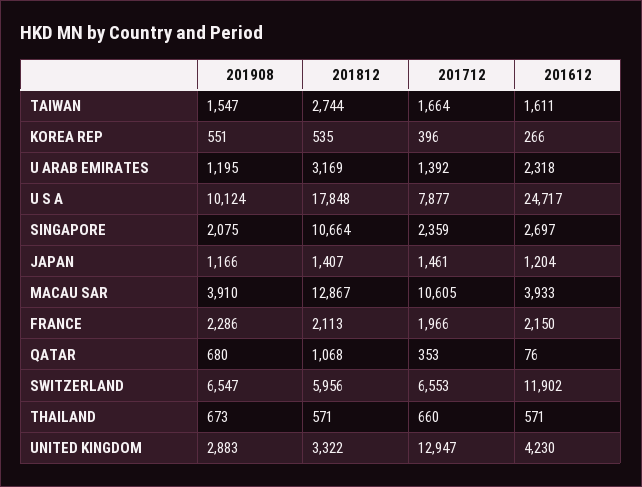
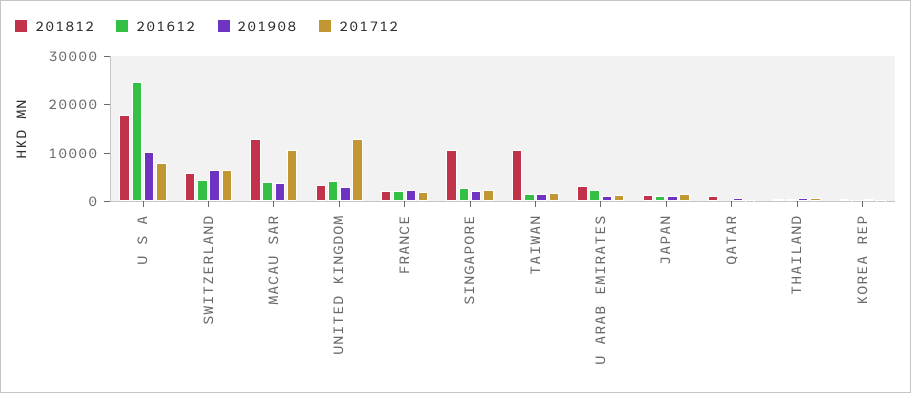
  {
    "201908": {
      "TAIWAN": 1547,
      "KOREA REP": 551,
      "U ARAB EMIRATES": 1195,
      "U S A": 10124,
      "SINGAPORE": 2075,
      "JAPAN": 1166,
      "MACAU SAR": 3910,
      "FRANCE": 2286,
      "QATAR": 680,
      "SWITZERLAND": 6547,
      "THAILAND": 673,
      "UNITED KINGDOM": 2883
    },
    "201812": {
-     "TAIWAN": 2744,
+     "TAIWAN": 10000,
      "KOREA REP": 535,
      "U ARAB EMIRATES": 3169,
      "U S A": 17848,
      "SINGAPORE": 10664,
      "JAPAN": 1407,
      "MACAU SAR": 12867,
      "FRANCE": 2113,
      "QATAR": 1068,
      "SWITZERLAND": 5956,
      "THAILAND": 571,
      "UNITED KINGDOM": 3322
    },
    "201712": {
      "TAIWAN": 1664,
      "KOREA REP": 396,
      "U ARAB EMIRATES": 1392,
      "U S A": 7877,
      "SINGAPORE": 2359,
      "JAPAN": 1461,
      "MACAU SAR": 10605,
      "FRANCE": 1966,
      "QATAR": 353,
      "SWITZERLAND": 6553,
      "THAILAND": 660,
      "UNITED KINGDOM": 12947
    },
    "201612": {
      "TAIWAN": 1611,
      "KOREA REP": 266,
      "U ARAB EMIRATES": 2318,
      "U S A": 24717,
      "SINGAPORE": 2697,
      "JAPAN": 1204,
      "MACAU SAR": 3933,
      "FRANCE": 2150,
      "QATAR": 76,
-     "SWITZERLAND": 11902,
+     "SWITZERLAND": 4000,
      "THAILAND": 571,
      "UNITED KINGDOM": 4230
    }
  }

